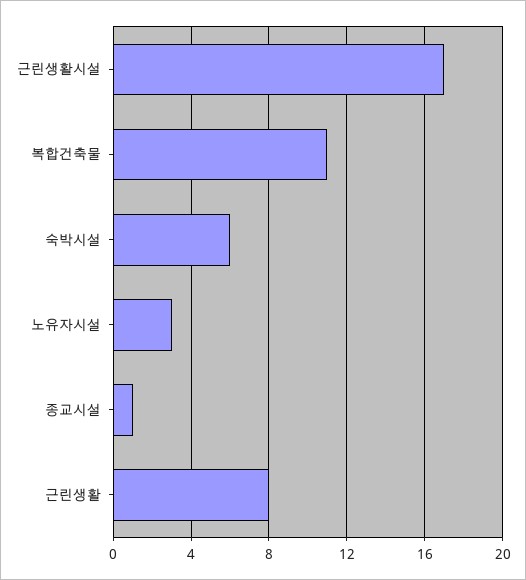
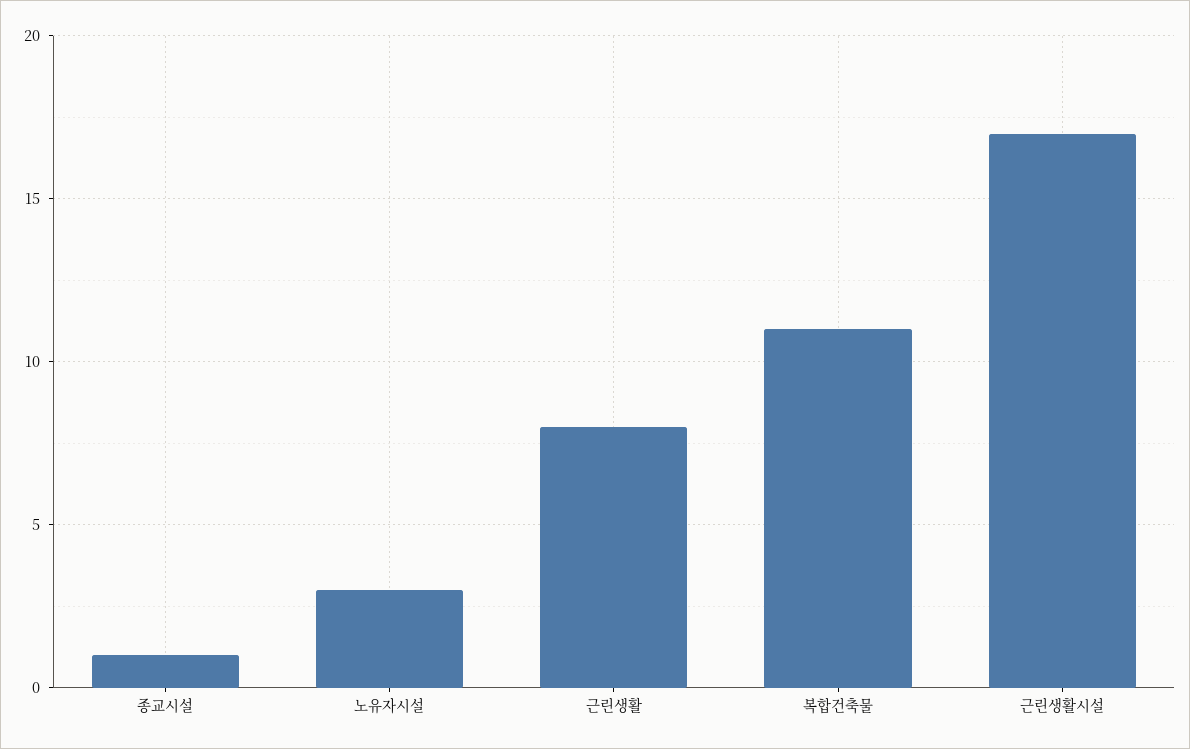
  {
    "근린생활시설": 17,
    "복합건축물": 11,
-   "숙박시설": 6,
    "노유자시설": 3,
    "종교시설": 1,
    "근린생활": 8
  }

